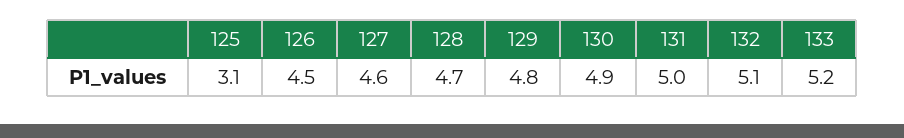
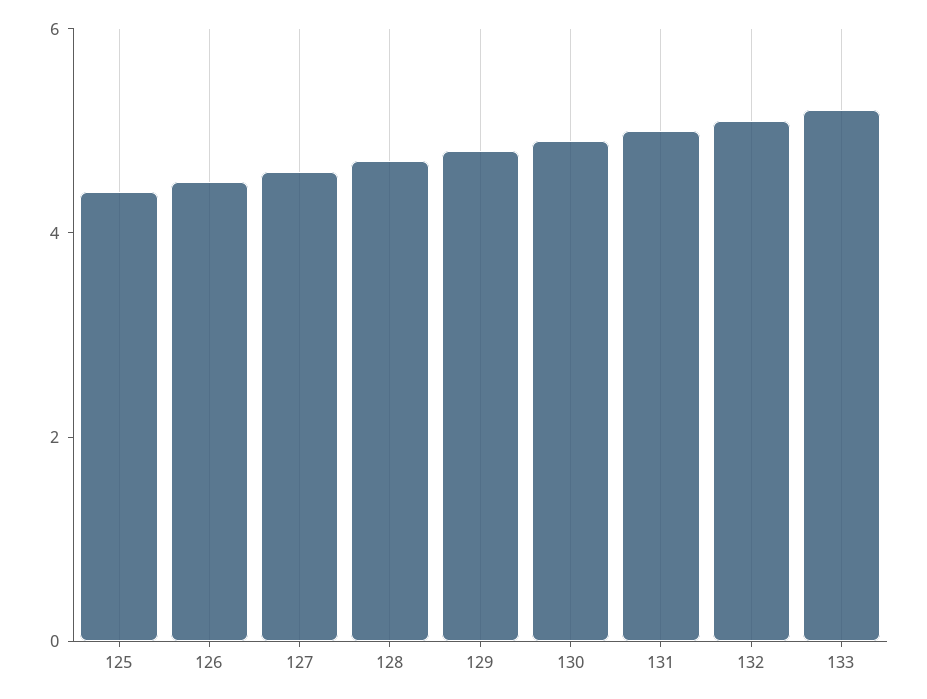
  {
-   "125": 3.1,
+   "125": 4.5,
    "126": 4.5,
    "127": 4.6,
    "128": 4.7,
    "129": 4.8,
    "130": 4.9,
    "131": 5,
    "132": 5.1,
    "133": 5.2
  }

